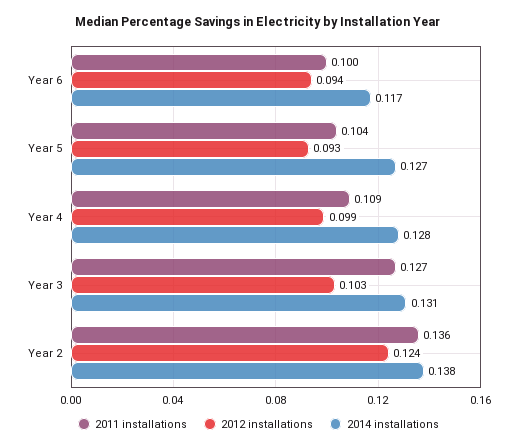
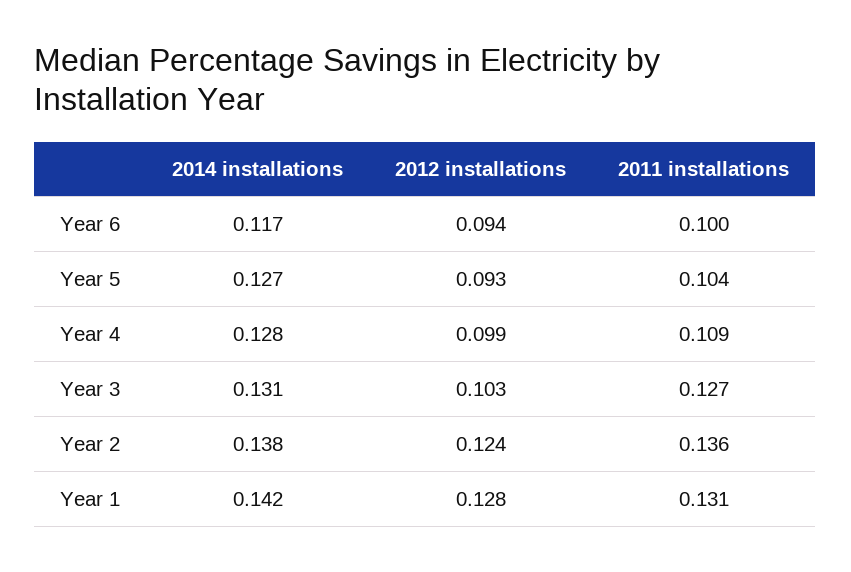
  {
    "2011 installations": {
      "Year 6": 0.1,
      "Year 5": 0.104,
      "Year 4": 0.109,
      "Year 3": 0.127,
-     "Year 2": 0.136
+     "Year 2": 0.136,
+     "Year 1": 0.131
    },
    "2012 installations": {
      "Year 6": 0.094,
      "Year 5": 0.093,
      "Year 4": 0.099,
      "Year 3": 0.103,
-     "Year 2": 0.124
+     "Year 2": 0.124,
+     "Year 1": 0.128
    },
    "2014 installations": {
      "Year 6": 0.117,
      "Year 5": 0.127,
      "Year 4": 0.128,
      "Year 3": 0.131,
-     "Year 2": 0.138
+     "Year 2": 0.138,
+     "Year 1": 0.142
    }
  }

